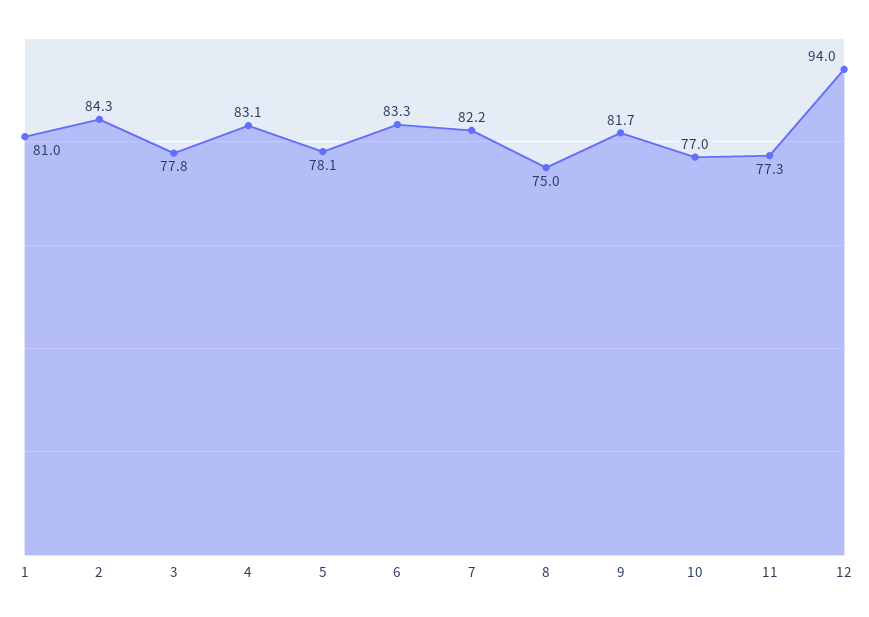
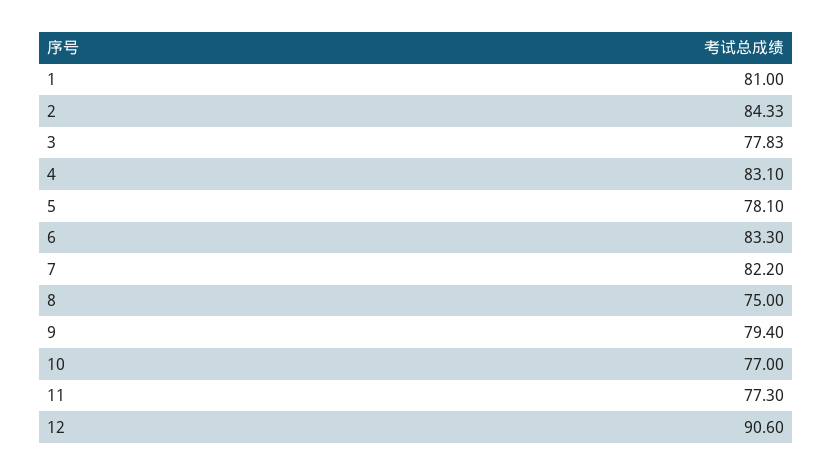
  {
    "1": 81,
    "2": 84.33,
    "3": 77.83,
    "4": 83.1,
    "5": 78.1,
    "6": 83.3,
    "7": 82.2,
    "8": 75,
-   "9": 81.7,
+   "9": 79.4,
    "10": 77,
    "11": 77.3,
-   "12": 94
+   "12": 90.6
  }

